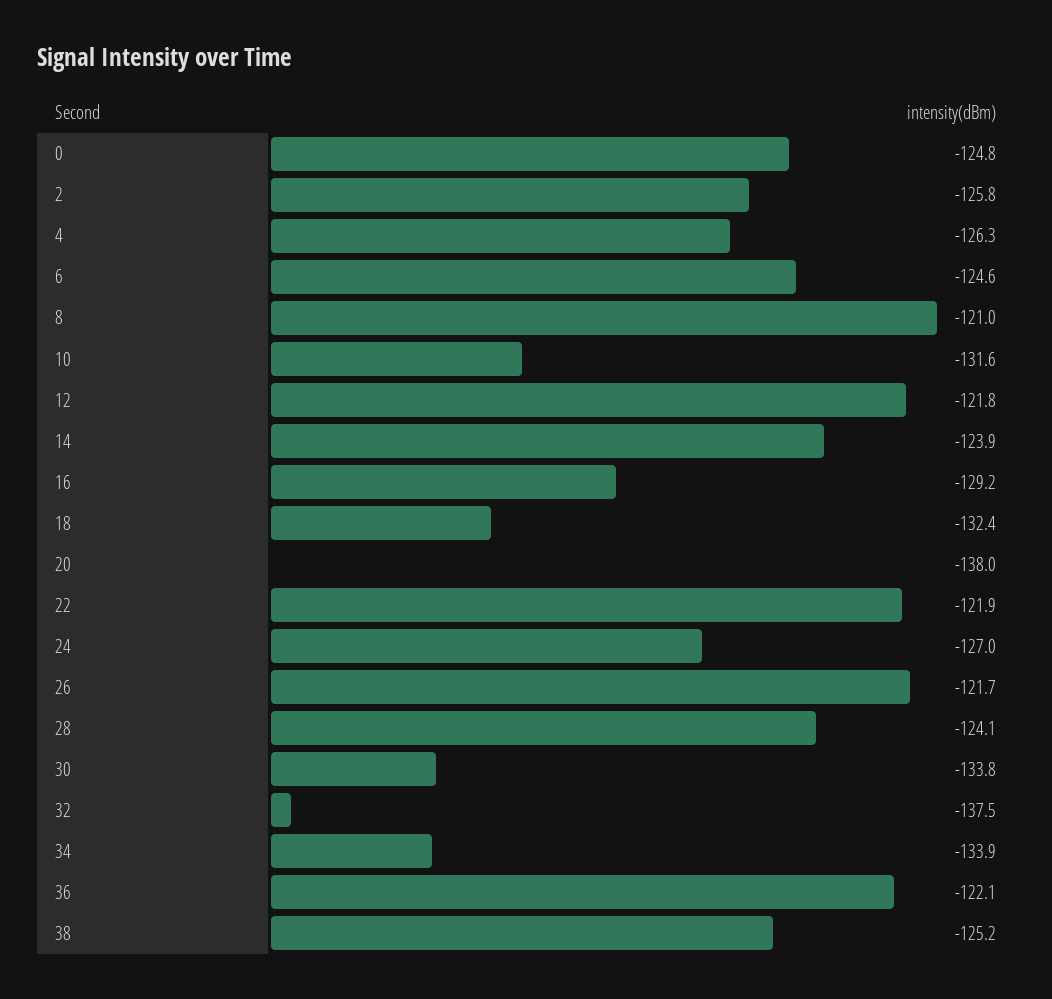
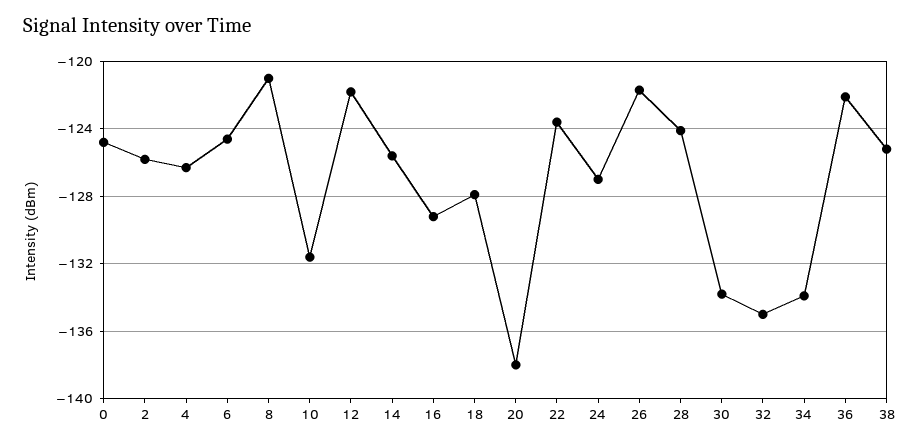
  {
    "0": -124.8,
    "2": -125.8,
    "4": -126.3,
    "6": -124.6,
    "8": -121,
    "10": -131.6,
    "12": -121.8,
-   "14": -123.9,
+   "14": -125.5,
    "16": -129.2,
-   "18": -132.4,
+   "18": -128,
    "20": -138,
-   "22": -121.9,
+   "22": -123.5,
    "24": -127,
    "26": -121.7,
    "28": -124.1,
    "30": -133.8,
-   "32": -137.5,
+   "32": -135,
    "34": -133.9,
    "36": -122.1,
    "38": -125.2
  }

